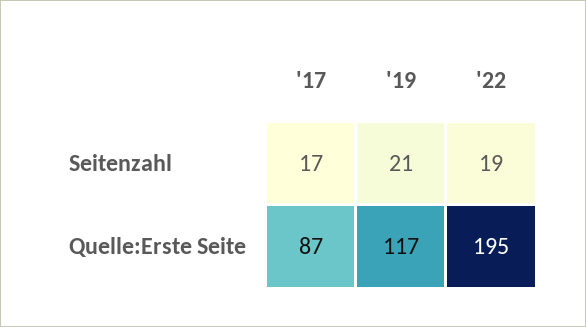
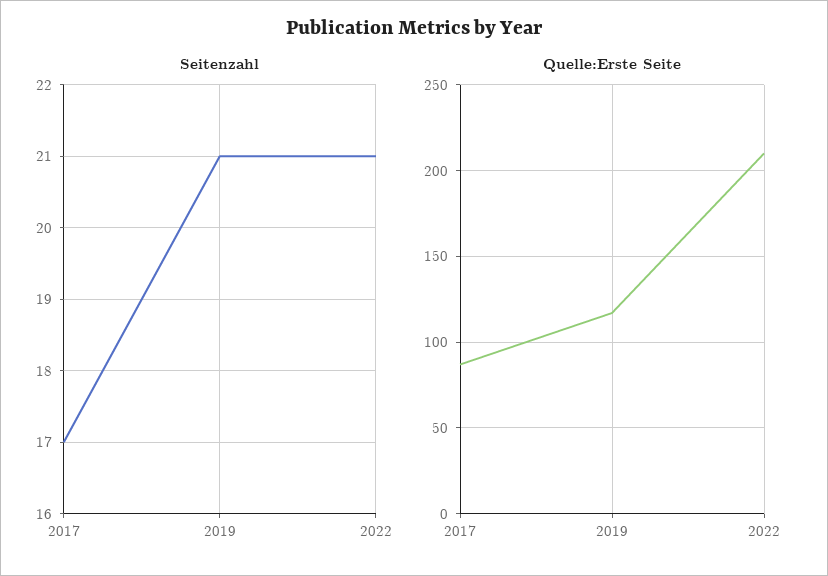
  {
    "Seitenzahl": {
      "'17": 17,
      "'19": 21,
-     "'22": 19
+     "'22": 21
    },
    "Quelle:Erste Seite": {
      "'17": 87,
      "'19": 117,
-     "'22": 195
+     "'22": 210
    }
  }

